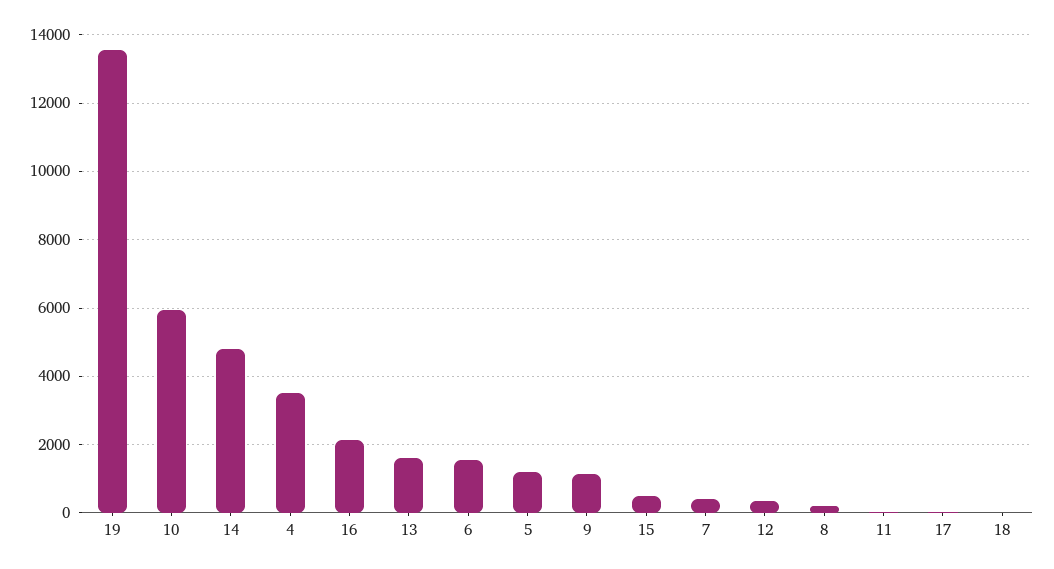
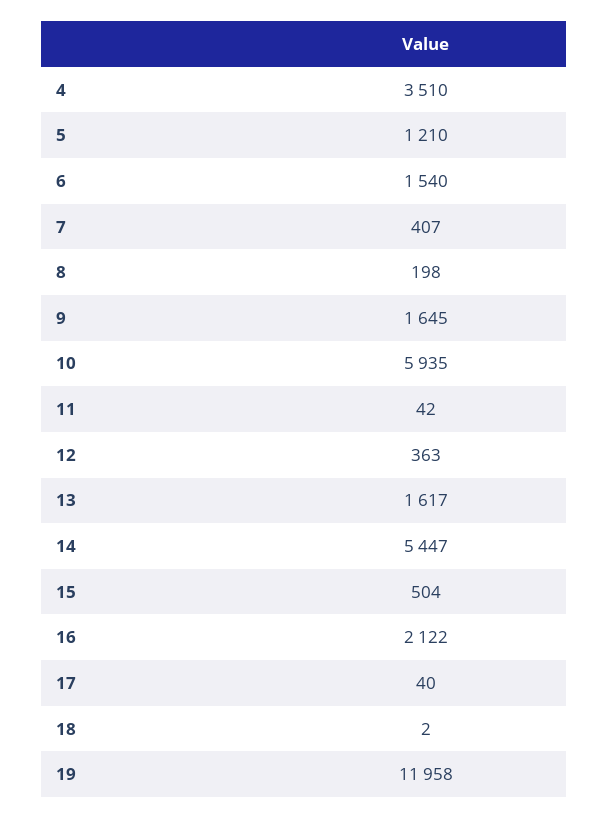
  {
-   "19": 13600,
+   "19": 11958,
    "10": 5935,
-   "14": 4800,
+   "14": 5447,
    "4": 3510,
    "16": 2122,
    "13": 1617,
    "6": 1540,
    "5": 1210,
-   "9": 1200,
+   "9": 1645,
    "15": 504,
    "7": 407,
    "12": 363,
    "8": 198,
    "11": 42,
    "17": 40,
    "18": 2
  }

